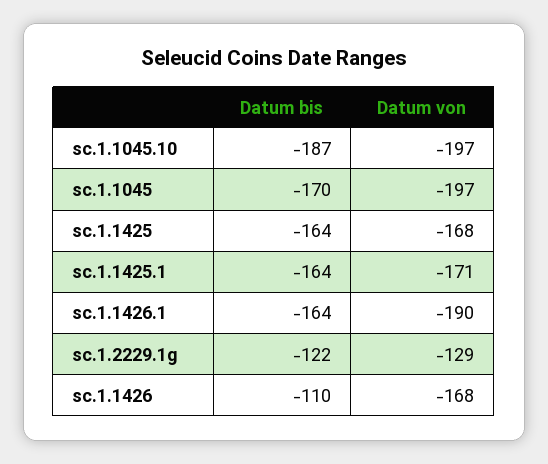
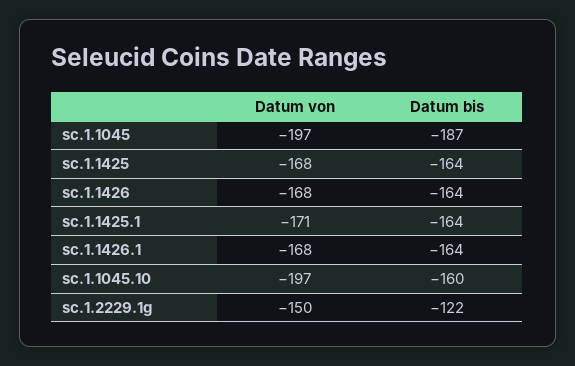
  {
    "Datum bis": {
-     "sc.1.1045.10": -187,
+     "sc.1.1045.10": -160,
-     "sc.1.1045": -170,
+     "sc.1.1045": -187,
      "sc.1.1425": -164,
      "sc.1.1425.1": -164,
      "sc.1.1426.1": -164,
      "sc.1.2229.1g": -122,
-     "sc.1.1426": -110
+     "sc.1.1426": -164
    },
    "Datum von": {
      "sc.1.1045.10": -197,
      "sc.1.1045": -197,
      "sc.1.1425": -168,
      "sc.1.1425.1": -171,
-     "sc.1.1426.1": -190,
+     "sc.1.1426.1": -168,
-     "sc.1.2229.1g": -129,
+     "sc.1.2229.1g": -150,
      "sc.1.1426": -168
    }
  }

